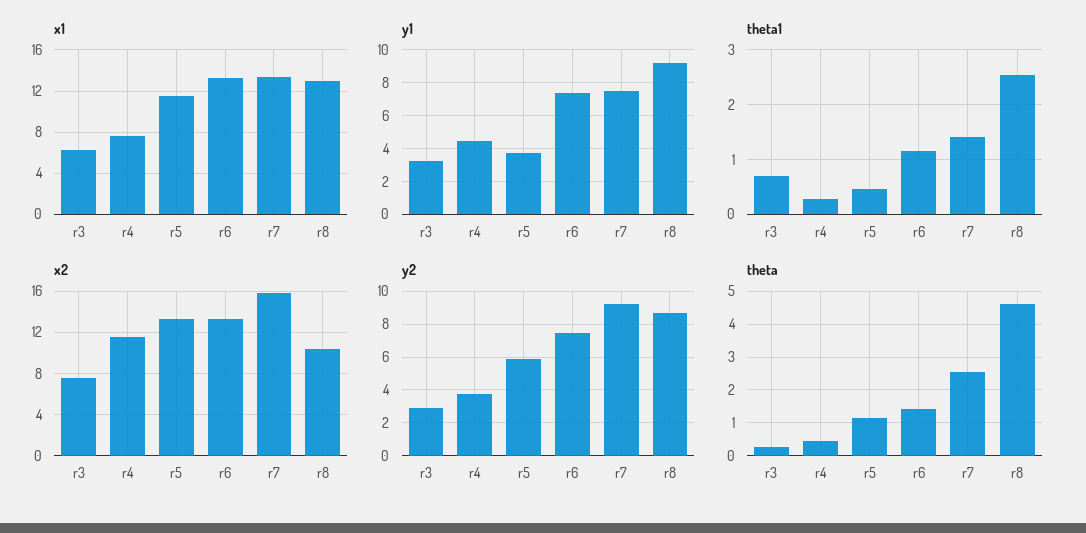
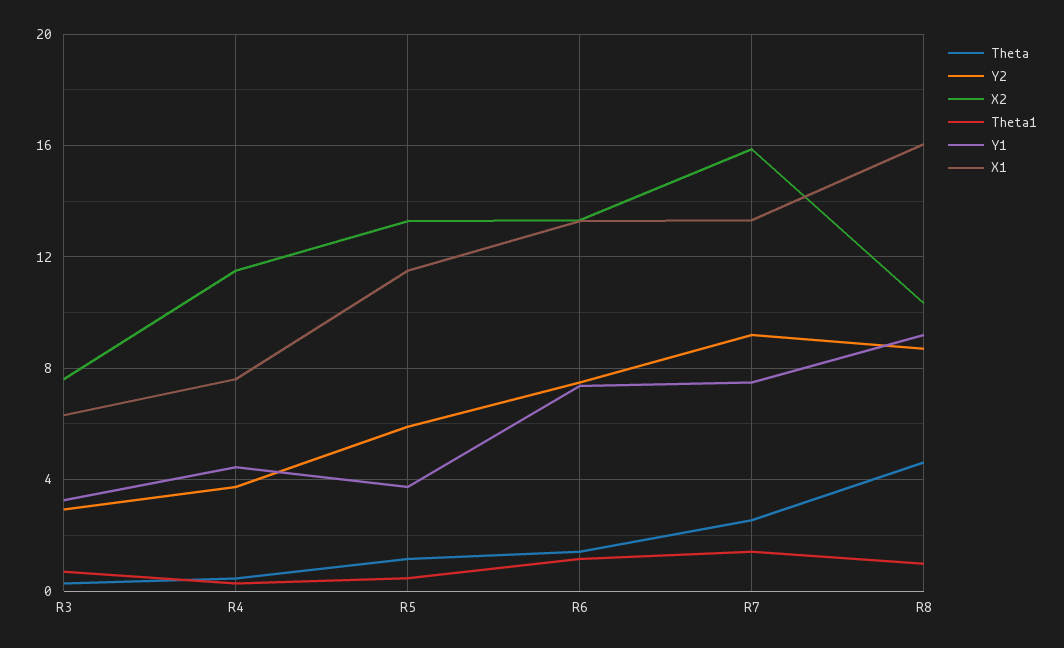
  {
    "x1": {
      "r3": 6.5,
      "r4": 7.5,
      "r5": 11.5,
      "r6": 13.5,
      "r7": 13.5,
-     "r8": 13
+     "r8": 16
    },
    "y1": {
      "r3": 3.5,
      "r4": 4.5,
      "r5": 3.5,
      "r6": 7.5,
      "r7": 7.5,
      "r8": 9
    },
    "theta1": {
      "r3": 0.6,
      "r4": 0.2,
      "r5": 0.4,
      "r6": 1.2,
      "r7": 1.4,
-     "r8": 2.6
+     "r8": 1
    },
    "x2": {
      "r3": 7.5,
      "r4": 11.5,
      "r5": 13.5,
      "r6": 13.5,
      "r7": 16,
      "r8": 10.5
    },
    "y2": {
      "r3": 3,
      "r4": 3.5,
      "r5": 6,
      "r6": 7.5,
      "r7": 9,
      "r8": 8.5
    },
    "theta": {
      "r3": 0.2,
      "r4": 0.4,
      "r5": 1.2,
      "r6": 1.4,
      "r7": 2.6,
      "r8": 4.6
    }
  }

